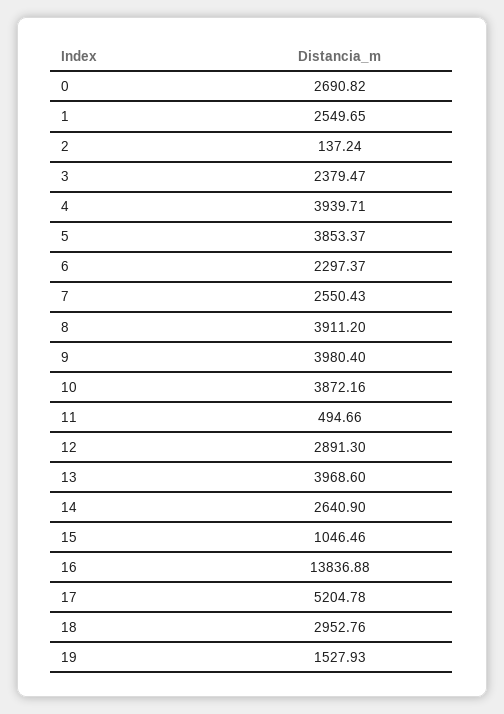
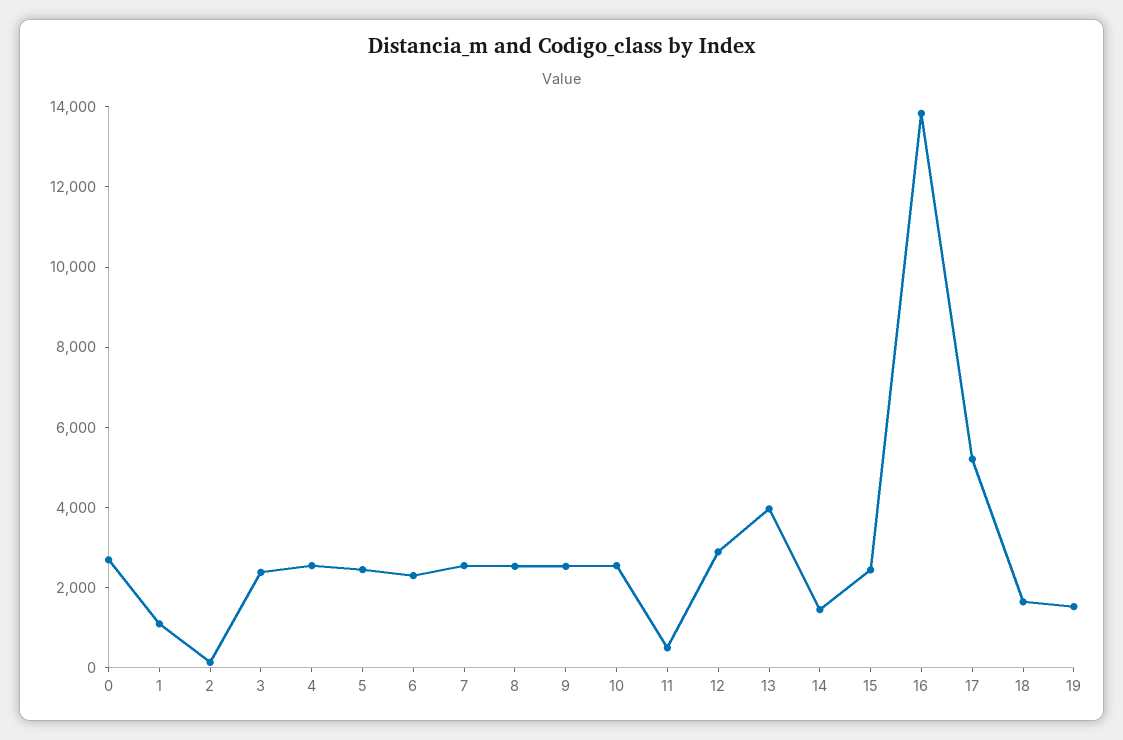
  {
    "0": 2690.82,
-   "1": 2549.65,
+   "1": 1000,
    "2": 137.24,
    "3": 2379.47,
-   "4": 3939.71,
+   "4": 2500,
-   "5": 3853.37,
+   "5": 2500,
    "6": 2297.37,
    "7": 2550.43,
-   "8": 3911.2,
+   "8": 2500,
-   "9": 3980.4,
+   "9": 2500,
-   "10": 3872.16,
+   "10": 2500,
    "11": 494.66,
    "12": 2891.3,
    "13": 3968.6,
-   "14": 2640.9,
+   "14": 1500,
-   "15": 1046.46,
+   "15": 2500,
    "16": 13836.88,
    "17": 5204.78,
-   "18": 2952.76,
+   "18": 1500,
    "19": 1527.93
  }

